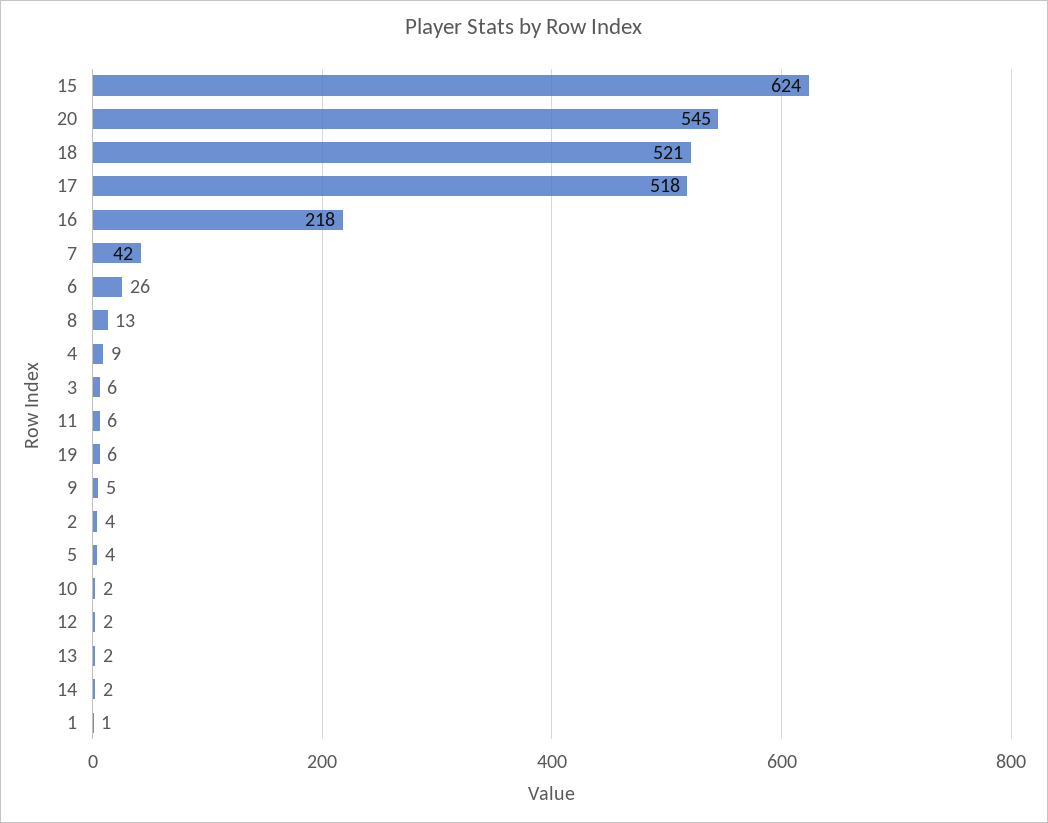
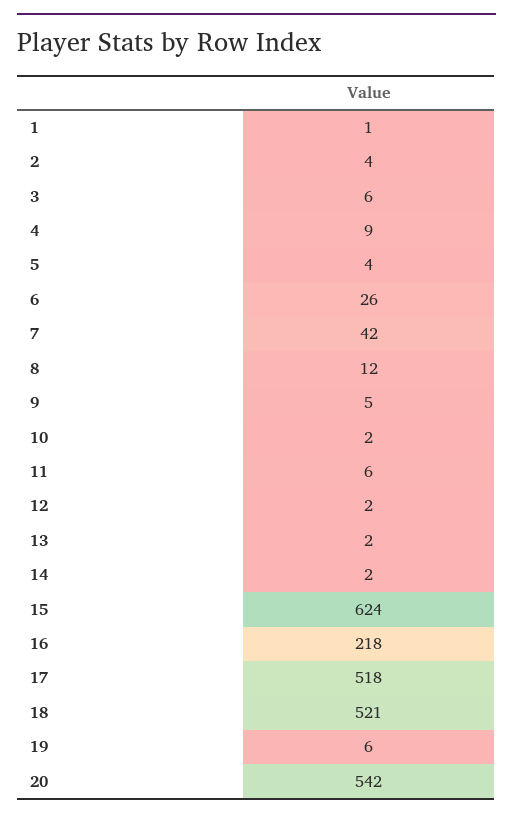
  {
    "15": 624,
-   "20": 545,
+   "20": 542,
    "18": 521,
    "17": 518,
    "16": 218,
    "7": 42,
    "6": 26,
-   "8": 13,
+   "8": 12,
    "4": 9,
    "3": 6,
    "11": 6,
    "19": 6,
    "9": 5,
    "2": 4,
    "5": 4,
    "10": 2,
    "12": 2,
    "13": 2,
    "14": 2,
    "1": 1
  }

